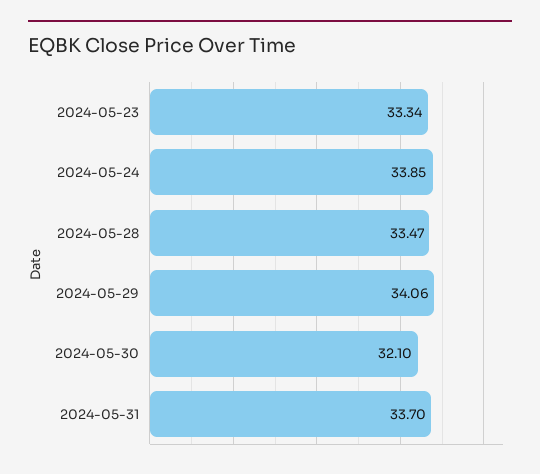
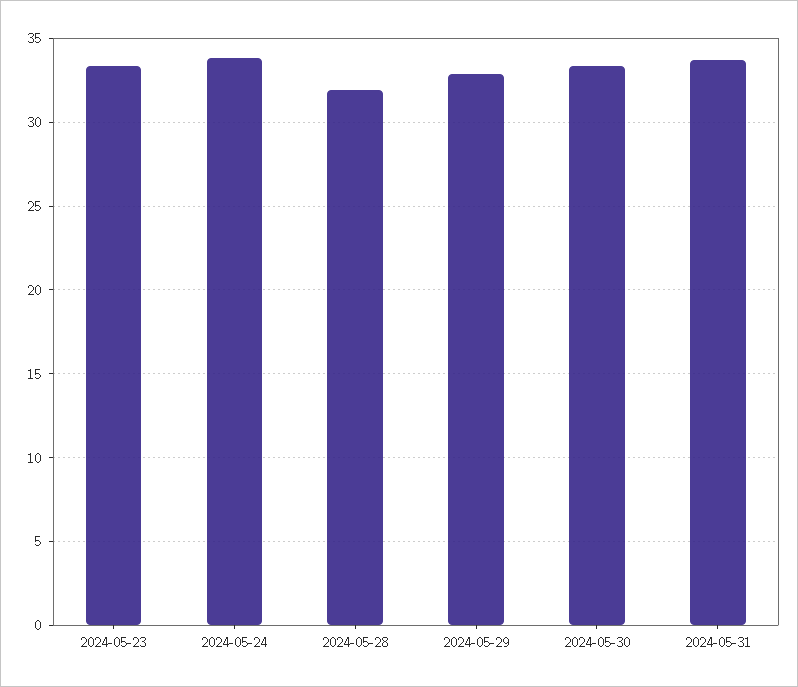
  {
    "2024-05-23": 33.34,
    "2024-05-24": 33.85,
-   "2024-05-28": 33.47,
+   "2024-05-28": 32,
-   "2024-05-29": 34.06,
+   "2024-05-29": 33,
-   "2024-05-30": 32.1,
+   "2024-05-30": 33.5,
    "2024-05-31": 33.7
  }

